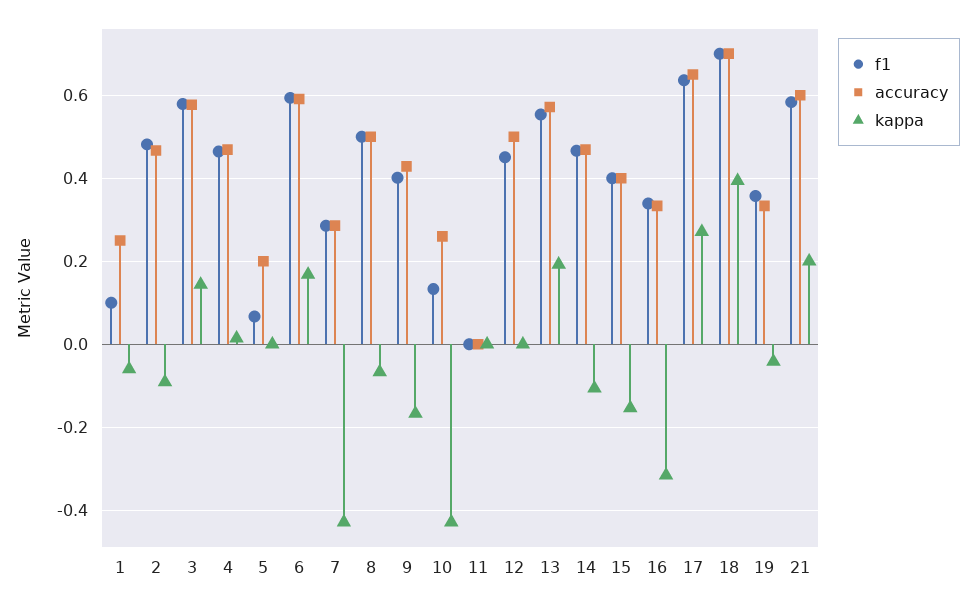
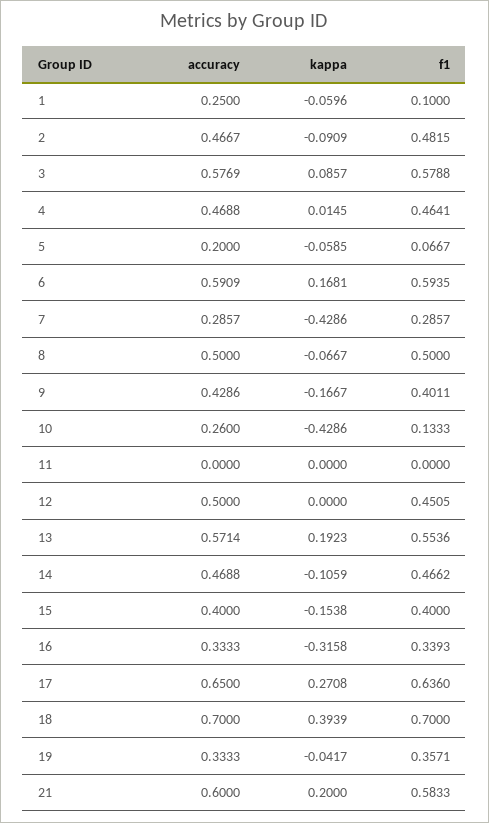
  {
    "f1": {
      "1": 0.1,
      "2": 0.4815,
      "3": 0.5788,
      "4": 0.4641,
      "5": 0.0667,
      "6": 0.5935,
      "7": 0.2857,
      "8": 0.5,
      "9": 0.4011,
      "10": 0.1333,
      "11": 0,
      "12": 0.4505,
      "13": 0.5536,
      "14": 0.4662,
      "15": 0.4,
      "16": 0.3393,
      "17": 0.636,
      "18": 0.7,
      "19": 0.3571,
      "21": 0.5833
    },
    "accuracy": {
      "1": 0.25,
      "2": 0.4667,
      "3": 0.5769,
      "4": 0.4688,
      "5": 0.2,
      "6": 0.5909,
      "7": 0.2857,
      "8": 0.5,
      "9": 0.4286,
      "10": 0.26,
      "11": 0,
      "12": 0.5,
      "13": 0.5714,
      "14": 0.4688,
      "15": 0.4,
      "16": 0.3333,
      "17": 0.65,
      "18": 0.7,
      "19": 0.3333,
      "21": 0.6
    },
    "kappa": {
      "1": -0.0596,
      "2": -0.0909,
-     "3": 0.14,
+     "3": 0.0857,
      "4": 0.0145,
-     "5": 0,
+     "5": -0.0585,
      "6": 0.1681,
      "7": -0.4286,
      "8": -0.0667,
      "9": -0.1667,
      "10": -0.4286,
      "11": 0,
      "12": 0,
      "13": 0.1923,
      "14": -0.1059,
      "15": -0.1538,
      "16": -0.3158,
      "17": 0.2708,
      "18": 0.3939,
      "19": -0.0417,
      "21": 0.2
    }
  }

